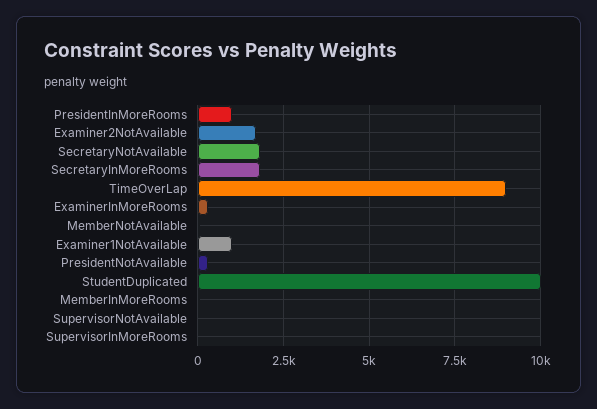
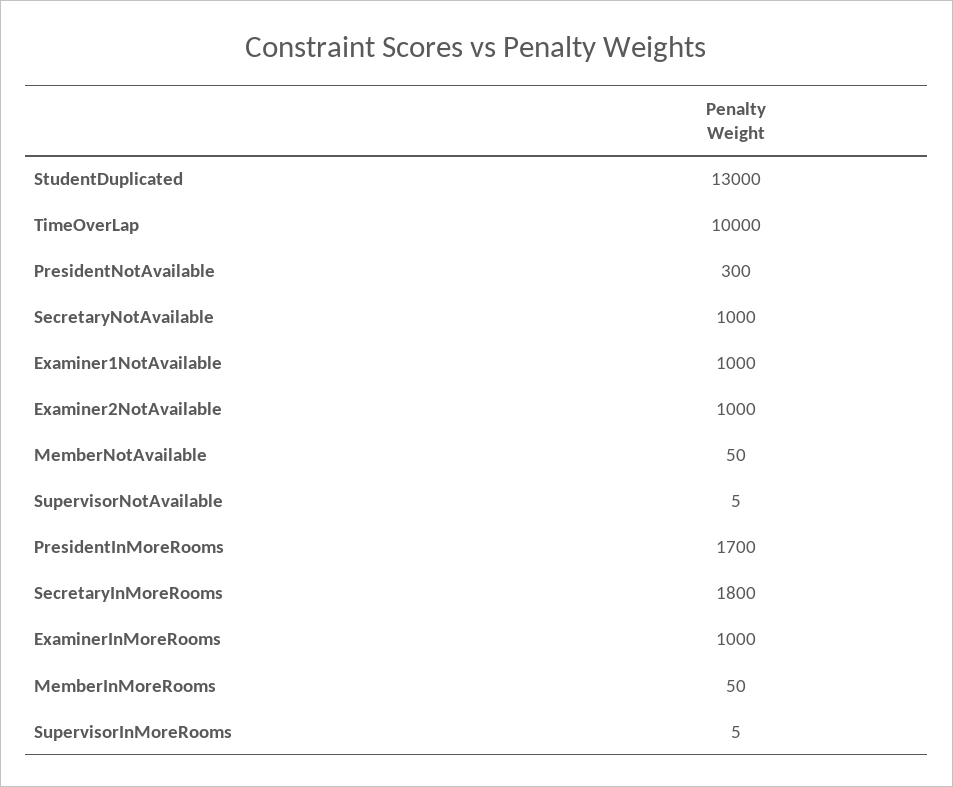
  {
-   "PresidentInMoreRooms": 1000,
+   "PresidentInMoreRooms": 1700,
-   "Examiner2NotAvailable": 1750,
+   "Examiner2NotAvailable": 1000,
-   "SecretaryNotAvailable": 1750,
+   "SecretaryNotAvailable": 1000,
    "SecretaryInMoreRooms": 1800,
-   "TimeOverLap": 9000,
+   "TimeOverLap": 10000,
-   "ExaminerInMoreRooms": 250,
+   "ExaminerInMoreRooms": 1000,
    "MemberNotAvailable": 50,
    "Examiner1NotAvailable": 1000,
    "PresidentNotAvailable": 300,
-   "StudentDuplicated": 10000,
+   "StudentDuplicated": 13000,
    "MemberInMoreRooms": 50,
    "SupervisorNotAvailable": 5,
    "SupervisorInMoreRooms": 5
  }

